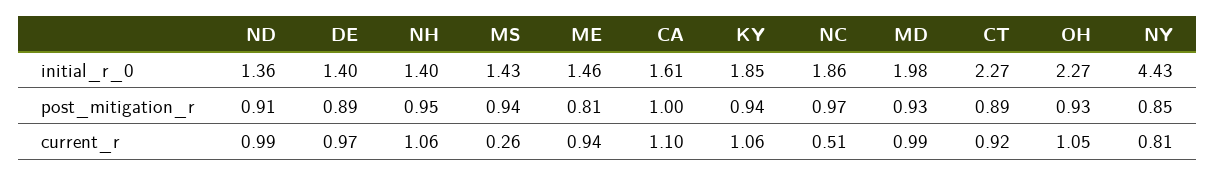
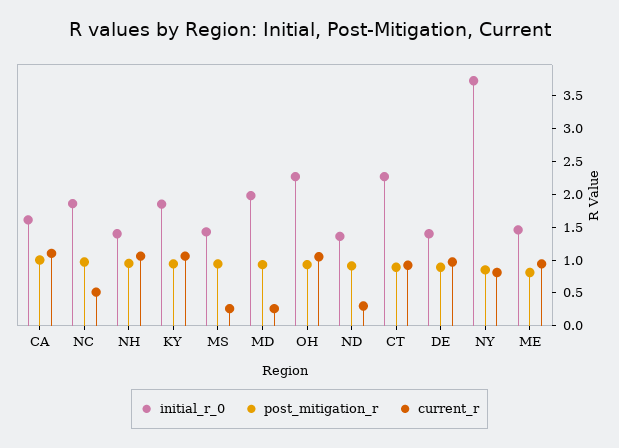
  {
    "initial_r_0": {
      "ND": 1.36,
      "DE": 1.4,
      "NH": 1.4,
      "MS": 1.43,
      "ME": 1.46,
      "CA": 1.61,
      "KY": 1.85,
      "NC": 1.86,
      "MD": 1.98,
      "CT": 2.27,
      "OH": 2.27,
-     "NY": 4.43
+     "NY": 3.75
    },
    "post_mitigation_r": {
      "ND": 0.91,
      "DE": 0.89,
      "NH": 0.95,
      "MS": 0.94,
      "ME": 0.81,
      "CA": 1,
      "KY": 0.94,
      "NC": 0.97,
      "MD": 0.93,
      "CT": 0.89,
      "OH": 0.93,
      "NY": 0.85
    },
    "current_r": {
-     "ND": 0.99,
+     "ND": 0.25,
      "DE": 0.97,
      "NH": 1.06,
      "MS": 0.26,
      "ME": 0.94,
      "CA": 1.1,
      "KY": 1.06,
      "NC": 0.51,
-     "MD": 0.99,
+     "MD": 0.25,
      "CT": 0.92,
      "OH": 1.05,
      "NY": 0.81
    }
  }

